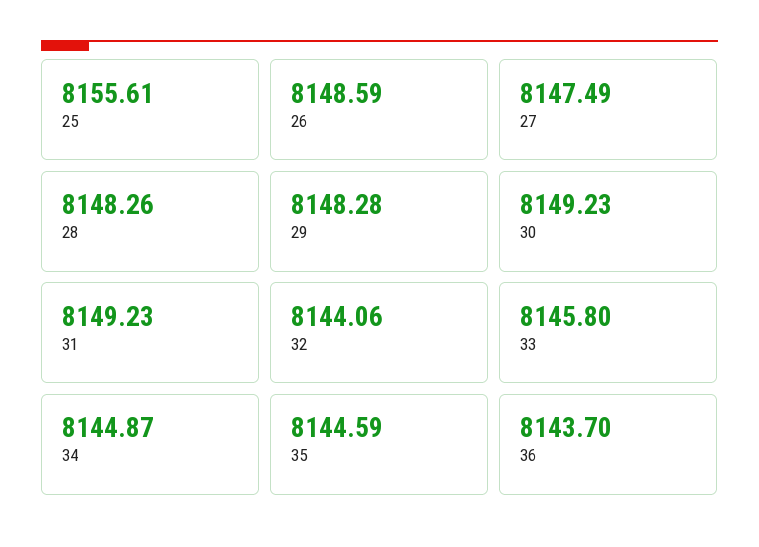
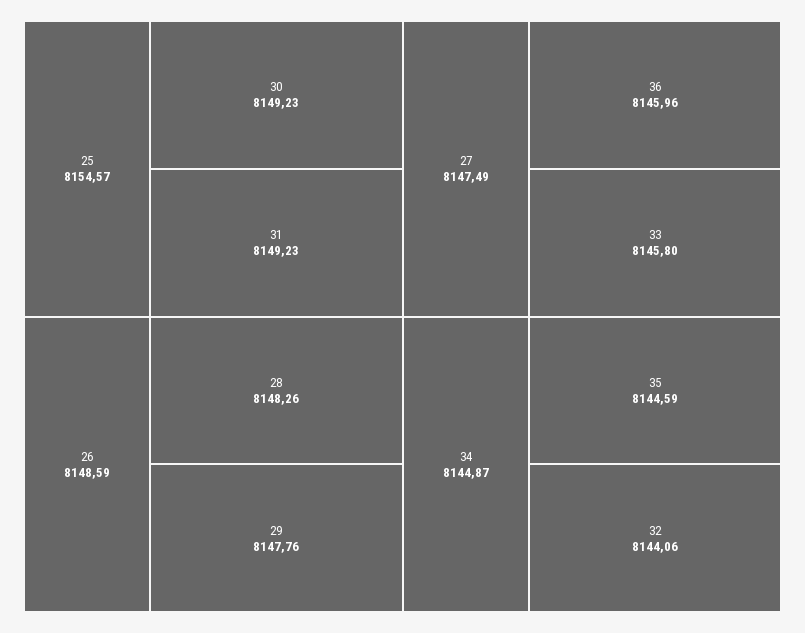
  {
-   "25": 8155.61,
+   "25": 8154.57,
    "26": 8148.59,
    "27": 8147.49,
    "28": 8148.26,
-   "29": 8148.28,
+   "29": 8147.76,
    "30": 8149.23,
    "31": 8149.23,
    "32": 8144.06,
    "33": 8145.8,
    "34": 8144.87,
    "35": 8144.59,
-   "36": 8143.7
+   "36": 8145.96
  }

